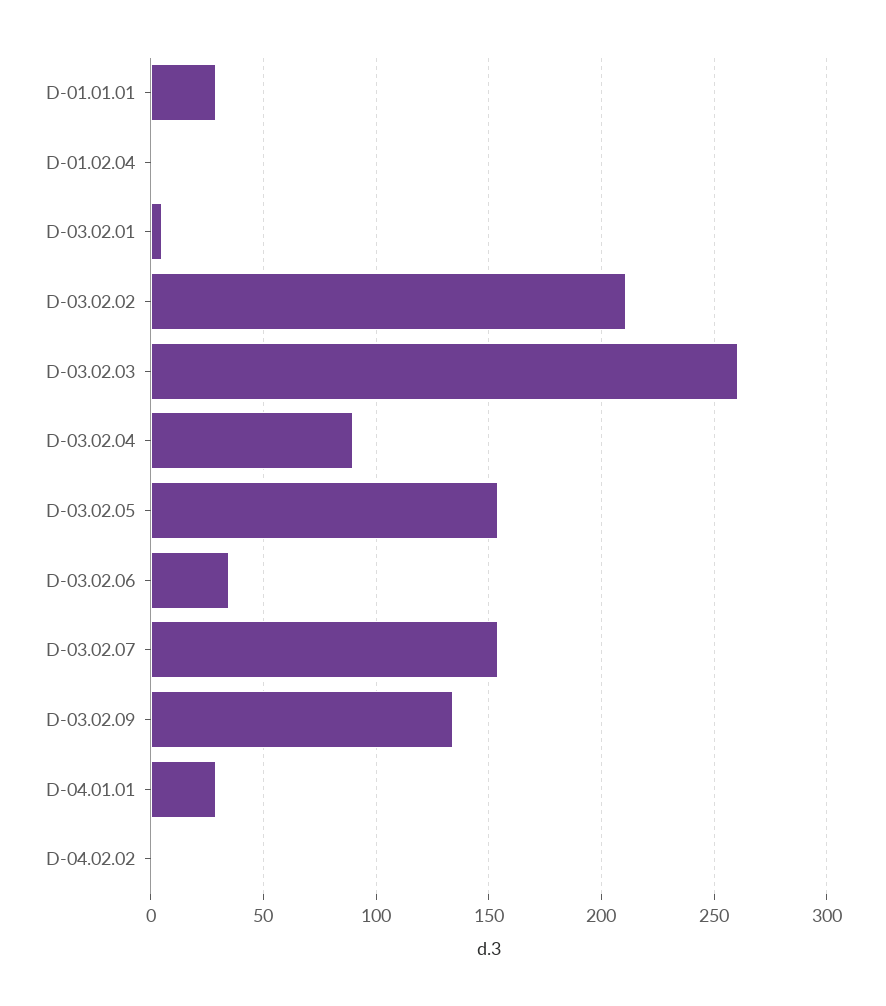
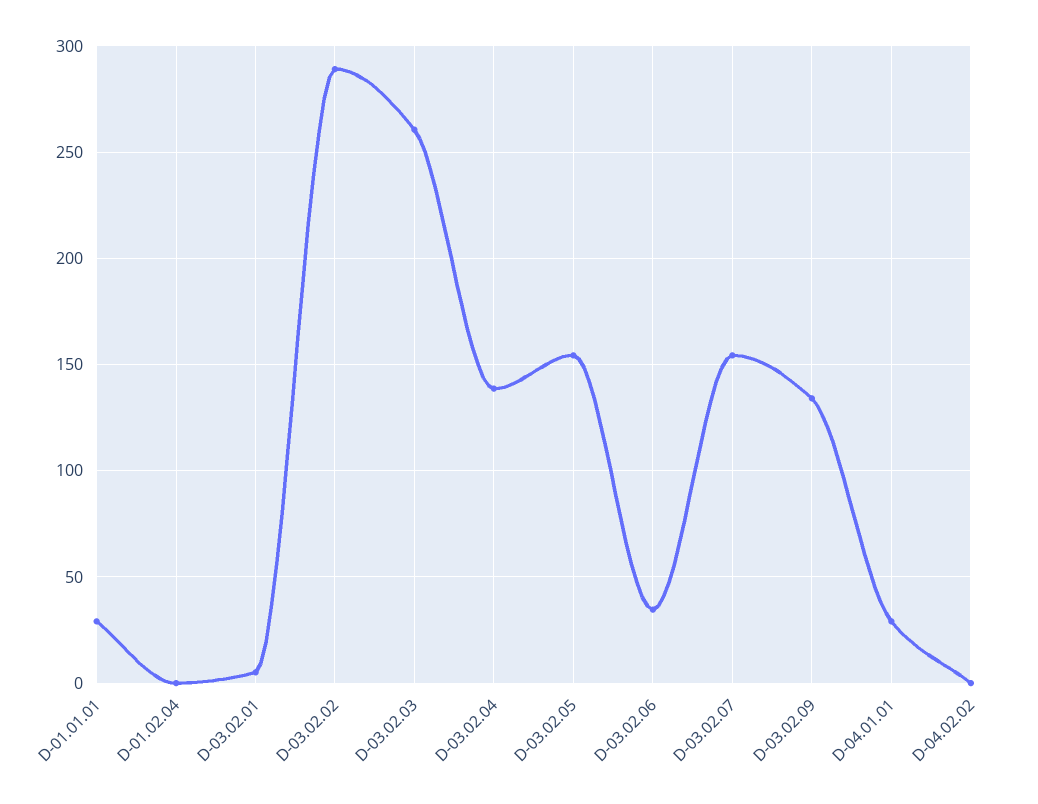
  {
    "D-01.01.01": 30,
    "D-01.02.04": 0,
    "D-03.02.01": 5,
-   "D-03.02.02": 210,
+   "D-03.02.02": 290,
    "D-03.02.03": 260,
-   "D-03.02.04": 90,
+   "D-03.02.04": 140,
    "D-03.02.05": 155,
    "D-03.02.06": 35,
    "D-03.02.07": 155,
    "D-03.02.09": 135,
    "D-04.01.01": 30,
    "D-04.02.02": 0
  }

